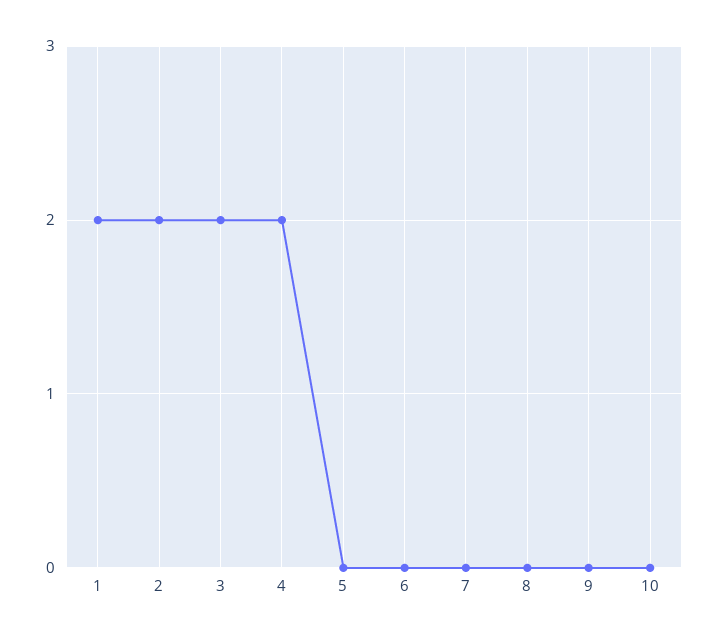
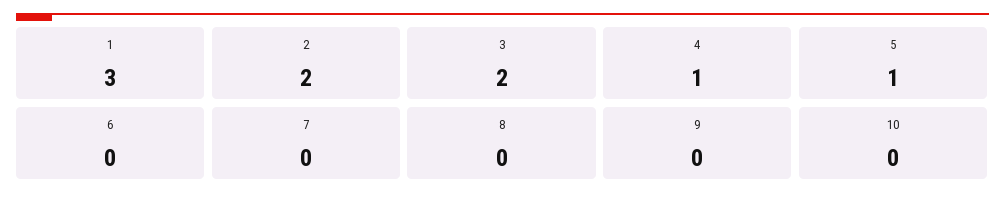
  {
-   "1": 2,
+   "1": 3,
    "2": 2,
    "3": 2,
-   "4": 2,
+   "4": 1,
-   "5": 0,
+   "5": 1,
    "6": 0,
    "7": 0,
    "8": 0,
    "9": 0,
    "10": 0
  }

